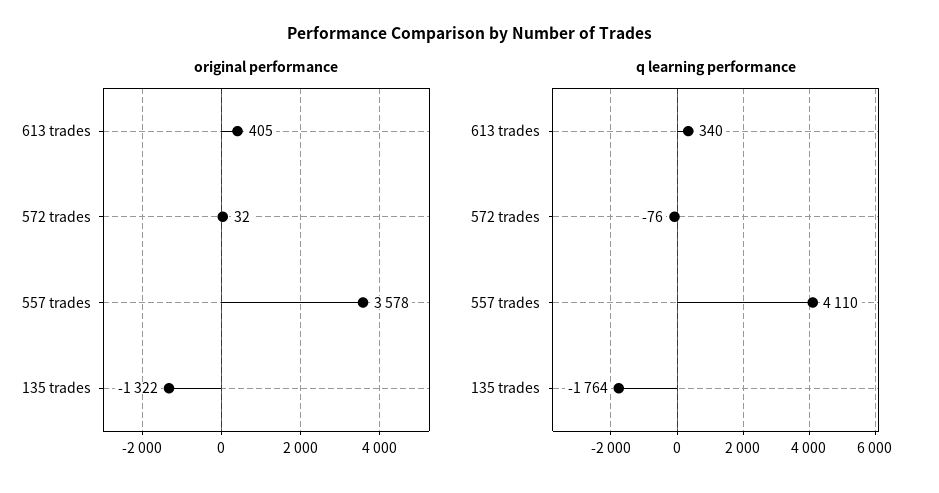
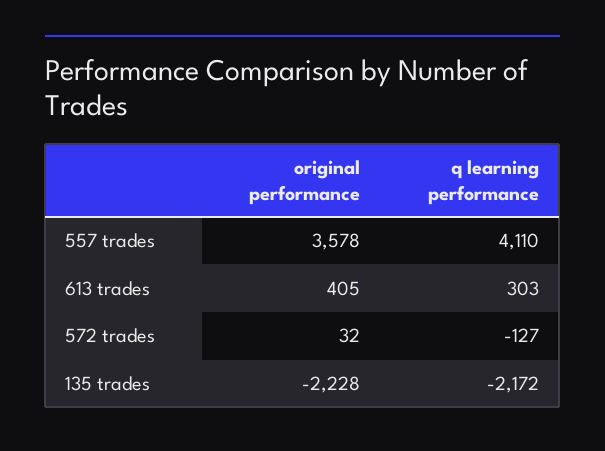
  {
    "original performance": {
      "613 trades": 405,
      "572 trades": 32,
      "557 trades": 3578,
-     "135 trades": -1322
+     "135 trades": -2228
    },
    "q learning performance": {
-     "613 trades": 340,
+     "613 trades": 303,
-     "572 trades": -76,
+     "572 trades": -127,
      "557 trades": 4110,
-     "135 trades": -1764
+     "135 trades": -2172
    }
  }

